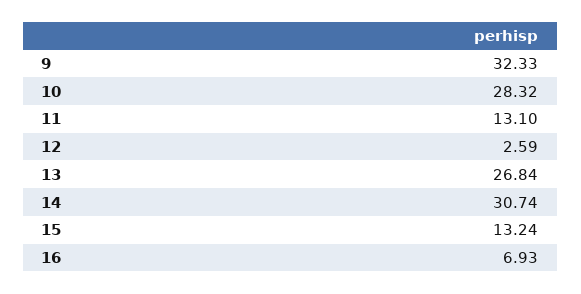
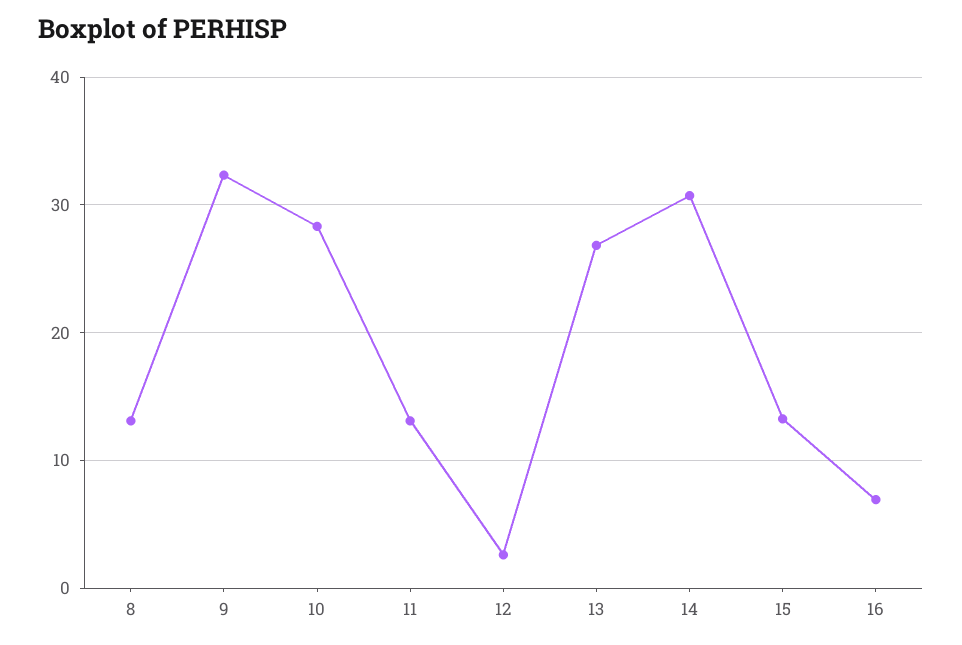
  {
    "9": 32.33,
    "10": 28.32,
    "11": 13.1,
    "12": 2.59,
    "13": 26.84,
    "14": 30.74,
    "15": 13.24,
-   "16": 6.93
+   "16": 6.93,
+   "8": 13
  }

